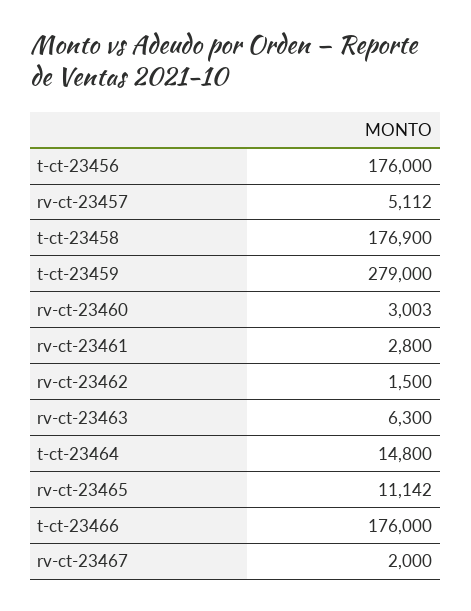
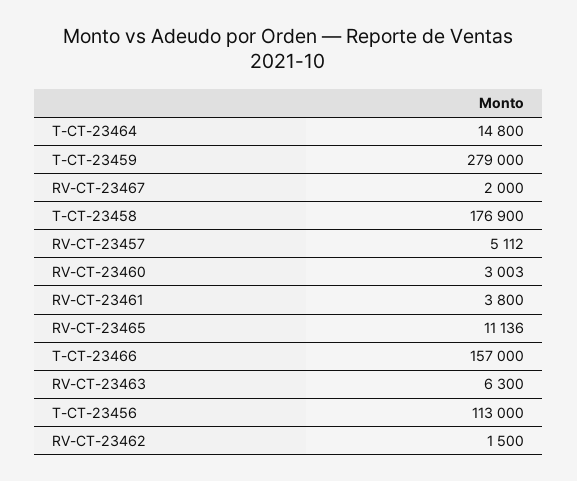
  {
-   "t-ct-23456": 176000,
+   "t-ct-23456": 113000,
    "rv-ct-23457": 5112,
    "t-ct-23458": 176900,
    "t-ct-23459": 279000,
    "rv-ct-23460": 3003,
-   "rv-ct-23461": 2800,
+   "rv-ct-23461": 3800,
    "rv-ct-23462": 1500,
    "rv-ct-23463": 6300,
    "t-ct-23464": 14800,
-   "rv-ct-23465": 11142,
+   "rv-ct-23465": 11136,
-   "t-ct-23466": 176000,
+   "t-ct-23466": 157000,
    "rv-ct-23467": 2000
  }

